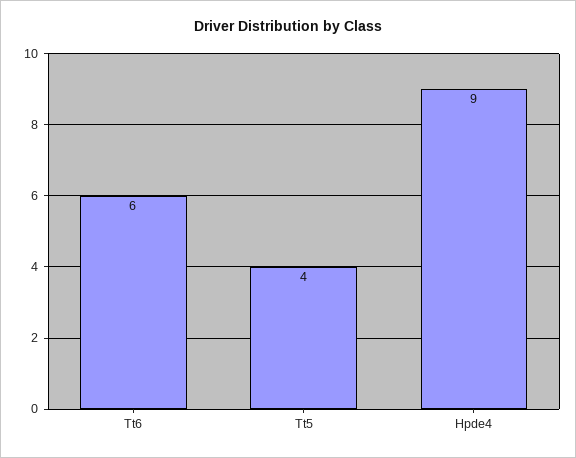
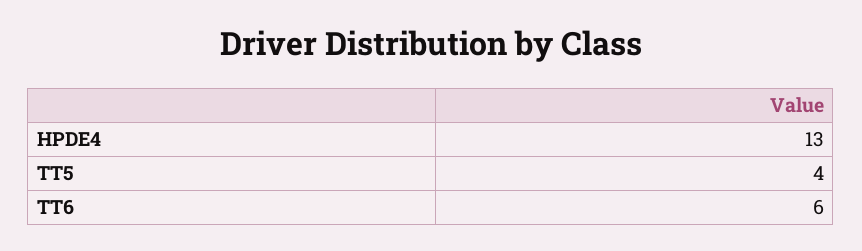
  {
    "Tt6": 6,
    "Tt5": 4,
-   "Hpde4": 9
+   "Hpde4": 13
  }

